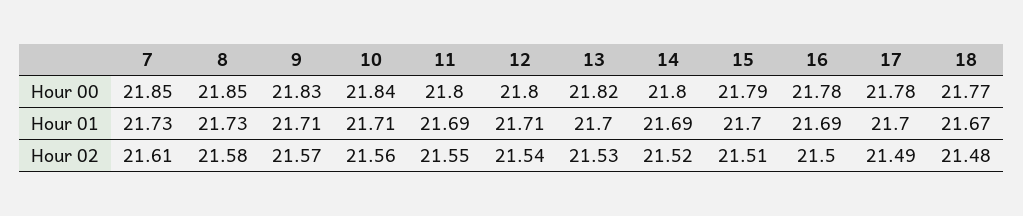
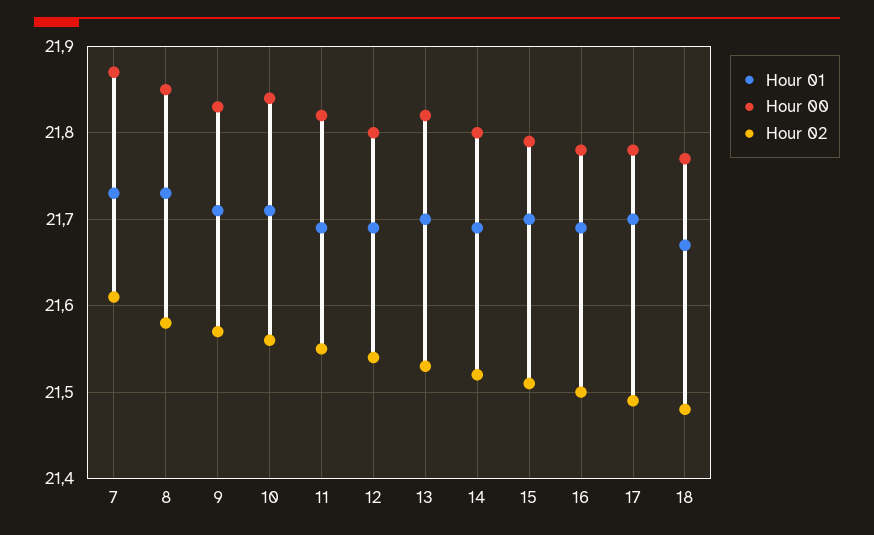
  {
    "Hour 00": {
-     "7": 21.85,
+     "7": 21.87,
      "8": 21.85,
      "9": 21.83,
      "10": 21.84,
-     "11": 21.8,
+     "11": 21.82,
      "12": 21.8,
      "13": 21.82,
      "14": 21.8,
      "15": 21.79,
      "16": 21.78,
      "17": 21.78,
      "18": 21.77
    },
    "Hour 01": {
      "7": 21.73,
      "8": 21.73,
      "9": 21.71,
      "10": 21.71,
      "11": 21.69,
-     "12": 21.71,
+     "12": 21.69,
      "13": 21.7,
      "14": 21.69,
      "15": 21.7,
      "16": 21.69,
      "17": 21.7,
      "18": 21.67
    },
    "Hour 02": {
      "7": 21.61,
      "8": 21.58,
      "9": 21.57,
      "10": 21.56,
      "11": 21.55,
      "12": 21.54,
      "13": 21.53,
      "14": 21.52,
      "15": 21.51,
      "16": 21.5,
      "17": 21.49,
      "18": 21.48
    }
  }

